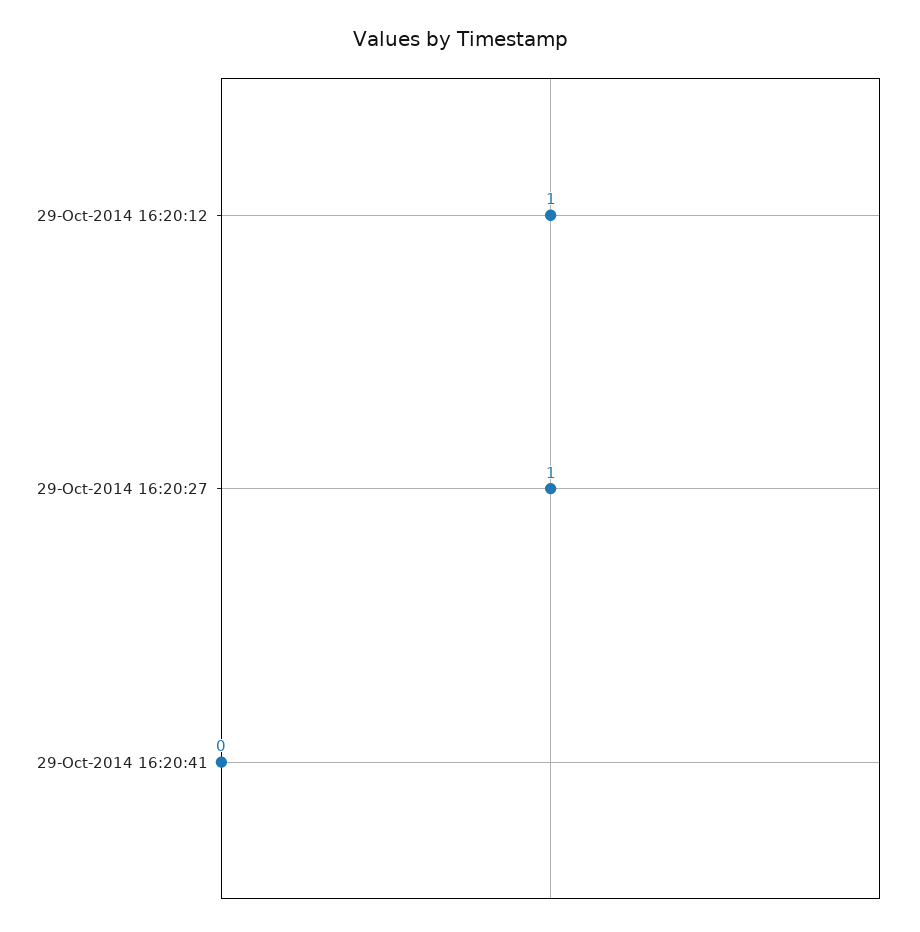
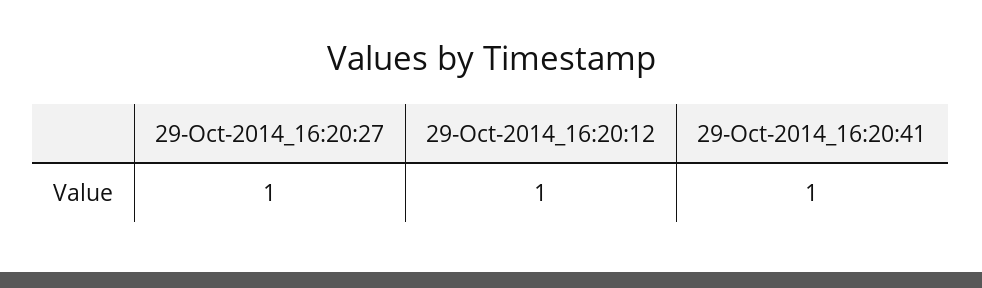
  {
    "29-Oct-2014 16:20:12": 1,
    "29-Oct-2014 16:20:27": 1,
-   "29-Oct-2014 16:20:41": 0
+   "29-Oct-2014 16:20:41": 1
  }

